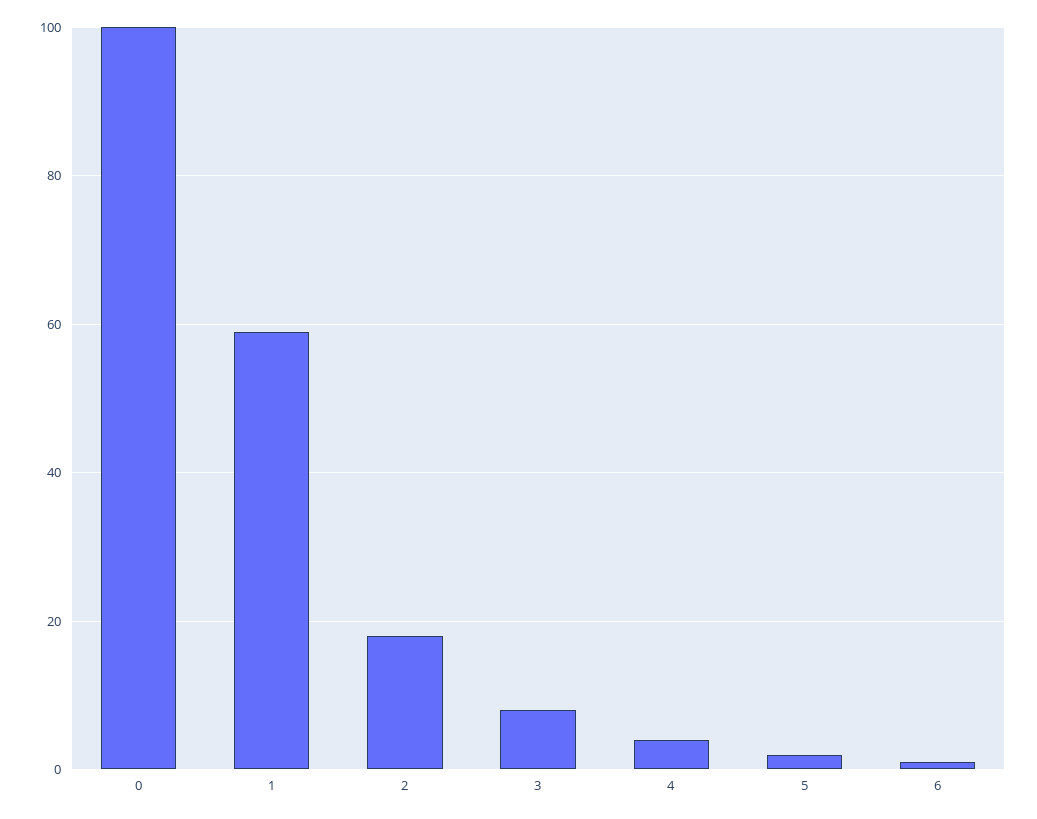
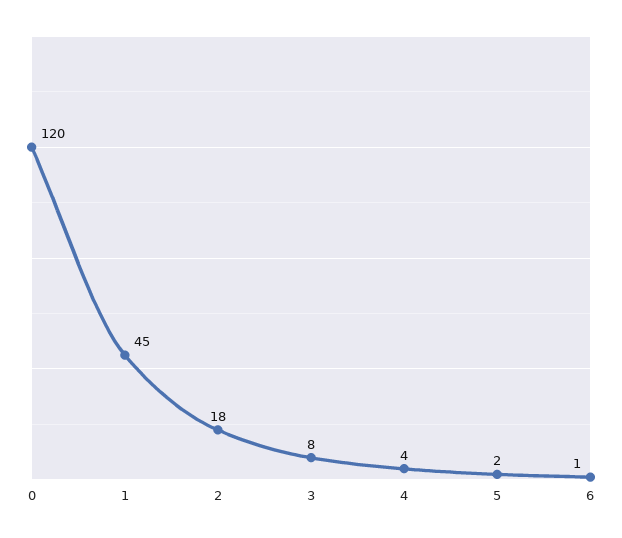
  {
-   "0": 100,
+   "0": 120,
-   "1": 60,
+   "1": 45,
    "2": 18,
    "3": 8,
    "4": 4,
    "5": 2,
    "6": 1
  }

